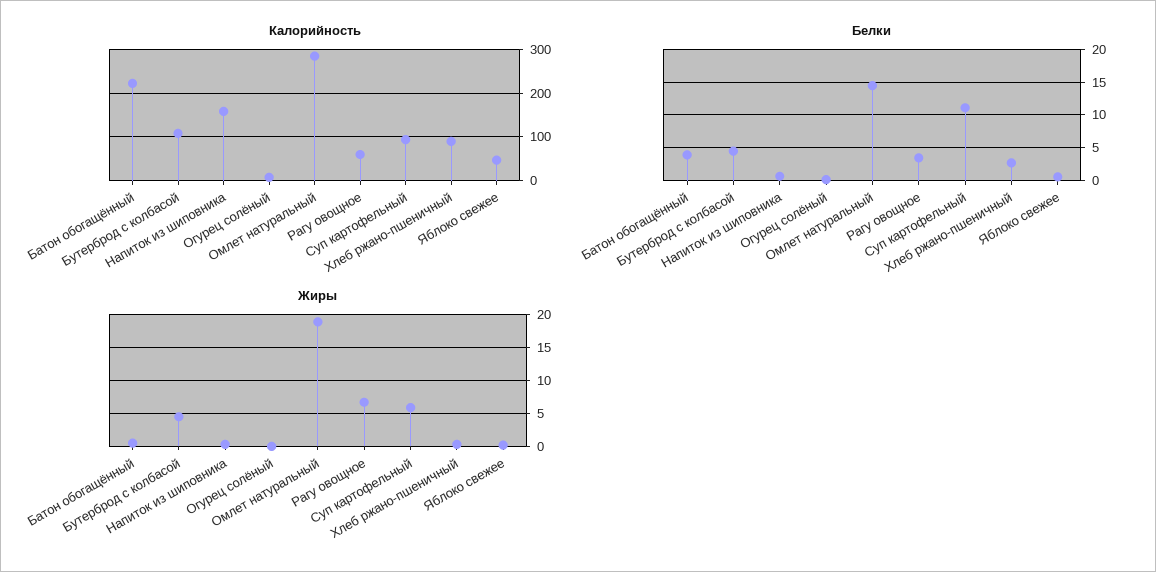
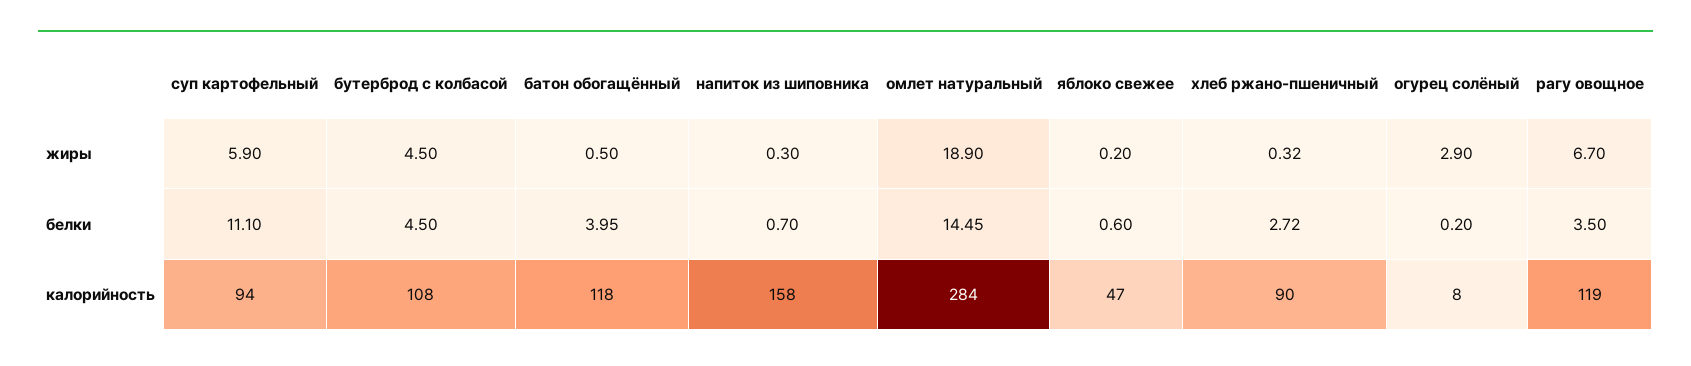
  {
    "Калорийность": {
-     "Батон обогащённый": 220,
+     "Батон обогащённый": 118,
      "Бутерброд с колбасой": 108,
      "Напиток из шиповника": 158,
      "Огурец солёный": 8,
      "Омлет натуральный": 284,
-     "Рагу овощное": 60,
+     "Рагу овощное": 119,
      "Суп картофельный": 94,
      "Хлеб ржано-пшеничный": 90,
      "Яблоко свежее": 47
    },
    "Белки": {
      "Батон обогащённый": 3.95,
      "Бутерброд с колбасой": 4.5,
      "Напиток из шиповника": 0.7,
      "Огурец солёный": 0.2,
      "Омлет натуральный": 14.45,
      "Рагу овощное": 3.5,
      "Суп картофельный": 11.1,
      "Хлеб ржано-пшеничный": 2.72,
      "Яблоко свежее": 0.6
    },
    "Жиры": {
      "Батон обогащённый": 0.5,
      "Бутерброд с колбасой": 4.5,
      "Напиток из шиповника": 0.3,
-     "Огурец солёный": 0,
+     "Огурец солёный": 2.9,
      "Омлет натуральный": 18.9,
      "Рагу овощное": 6.7,
      "Суп картофельный": 5.9,
      "Хлеб ржано-пшеничный": 0.32,
      "Яблоко свежее": 0.2
    }
  }

